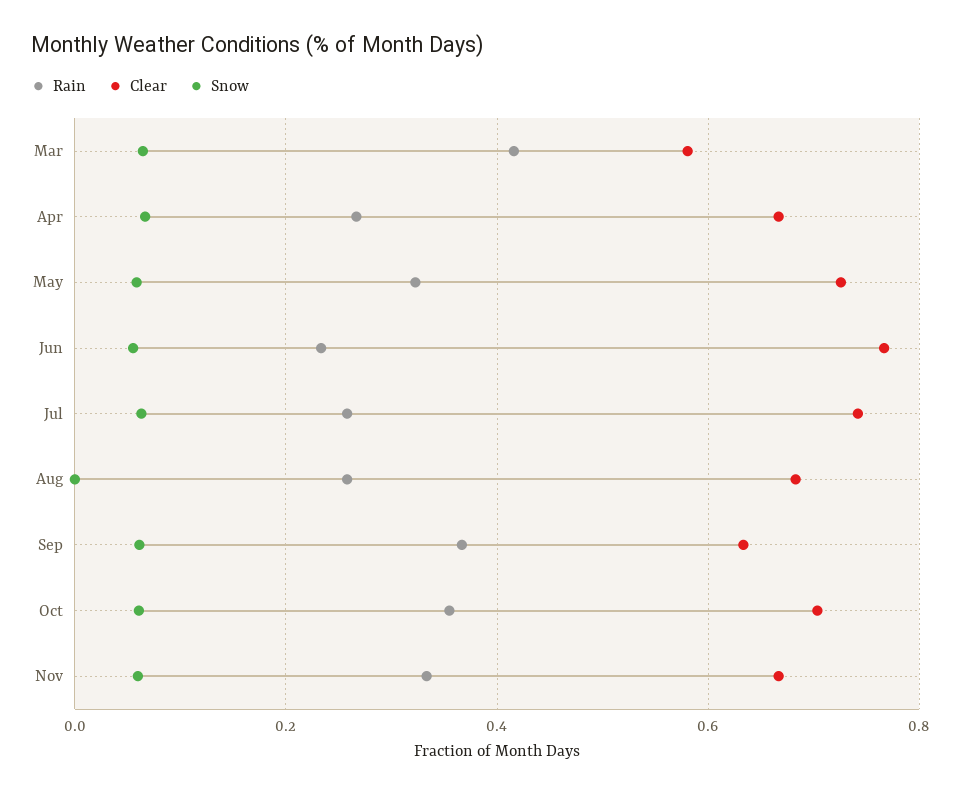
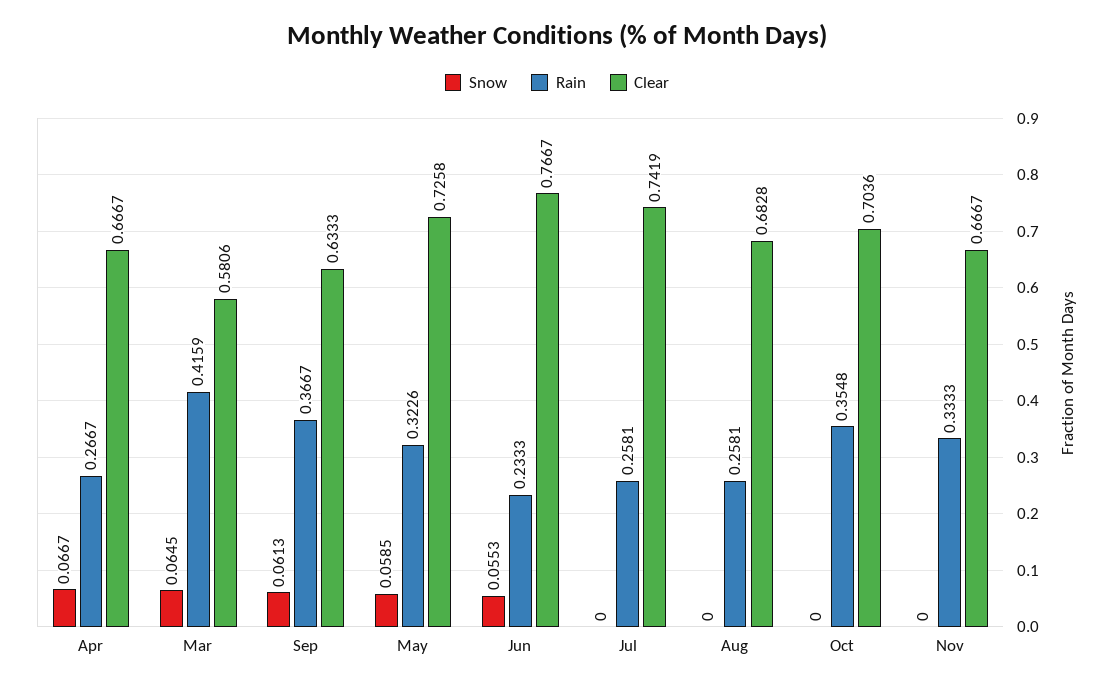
  {
    "Rain": {
      "Mar": 0.4159,
      "Apr": 0.2667,
      "May": 0.3226,
      "Jun": 0.2333,
      "Jul": 0.2581,
      "Aug": 0.2581,
      "Sep": 0.3667,
      "Oct": 0.3548,
      "Nov": 0.3333
    },
    "Clear": {
      "Mar": 0.5806,
      "Apr": 0.6667,
      "May": 0.7258,
      "Jun": 0.7667,
      "Jul": 0.7419,
      "Aug": 0.6828,
      "Sep": 0.6333,
      "Oct": 0.7036,
      "Nov": 0.6667
    },
    "Snow": {
      "Mar": 0.0645,
      "Apr": 0.0667,
      "May": 0.0585,
      "Jun": 0.0553,
-     "Jul": 0.06,
+     "Jul": 0,
      "Aug": 0,
      "Sep": 0.0613,
-     "Oct": 0.06,
+     "Oct": 0,
-     "Nov": 0.06
+     "Nov": 0
    }
  }

